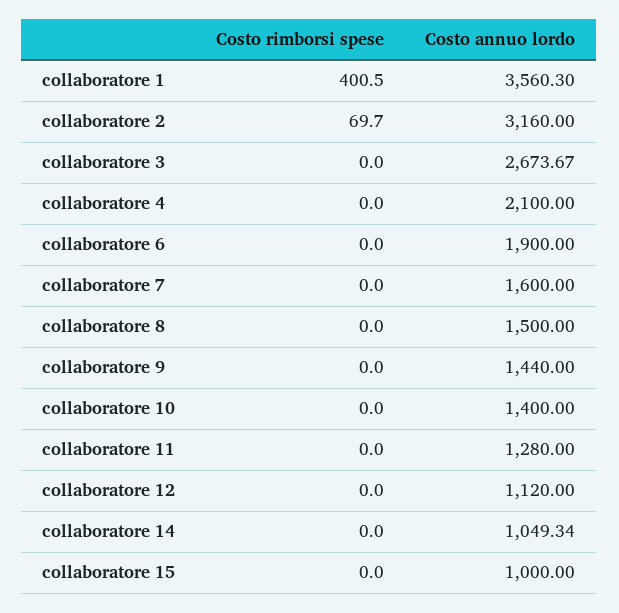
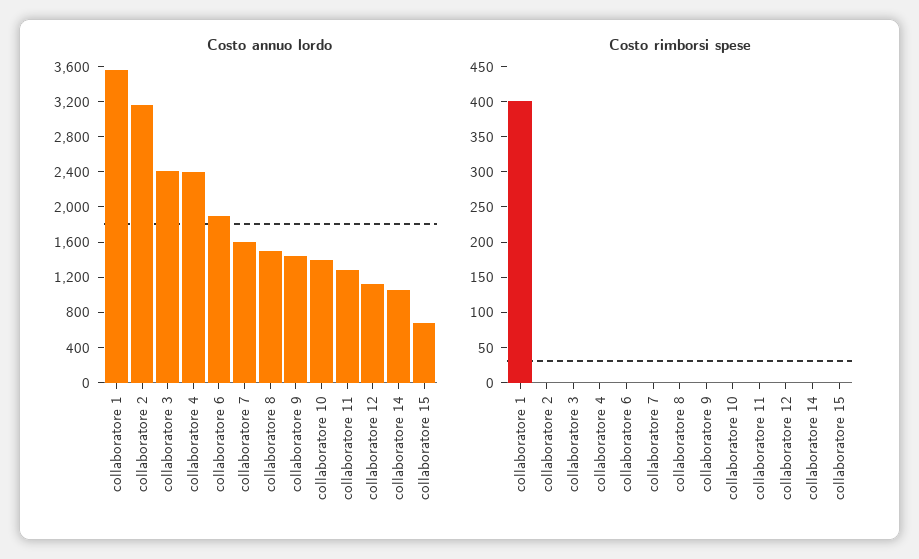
  {
    "Costo rimborsi spese": {
      "collaboratore 1": 400.5,
-     "collaboratore 2": 69.7,
+     "collaboratore 2": 0,
      "collaboratore 3": 0,
      "collaboratore 4": 0,
      "collaboratore 6": 0,
      "collaboratore 7": 0,
      "collaboratore 8": 0,
      "collaboratore 9": 0,
      "collaboratore 10": 0,
      "collaboratore 11": 0,
      "collaboratore 12": 0,
      "collaboratore 14": 0,
      "collaboratore 15": 0
    },
    "Costo annuo lordo": {
      "collaboratore 1": 3560.3,
      "collaboratore 2": 3160,
-     "collaboratore 3": 2673.67,
+     "collaboratore 3": 2400,
-     "collaboratore 4": 2100,
+     "collaboratore 4": 2400,
      "collaboratore 6": 1900,
      "collaboratore 7": 1600,
      "collaboratore 8": 1500,
      "collaboratore 9": 1440,
      "collaboratore 10": 1400,
      "collaboratore 11": 1280,
      "collaboratore 12": 1120,
      "collaboratore 14": 1049.34,
-     "collaboratore 15": 1000
+     "collaboratore 15": 700
    }
  }

